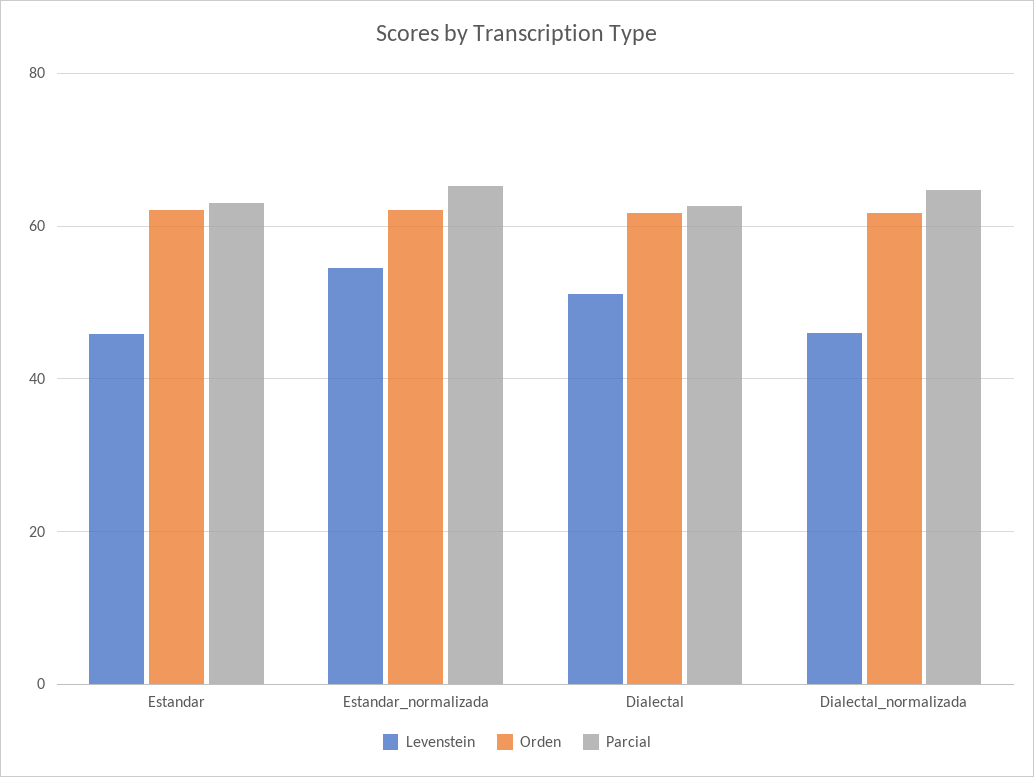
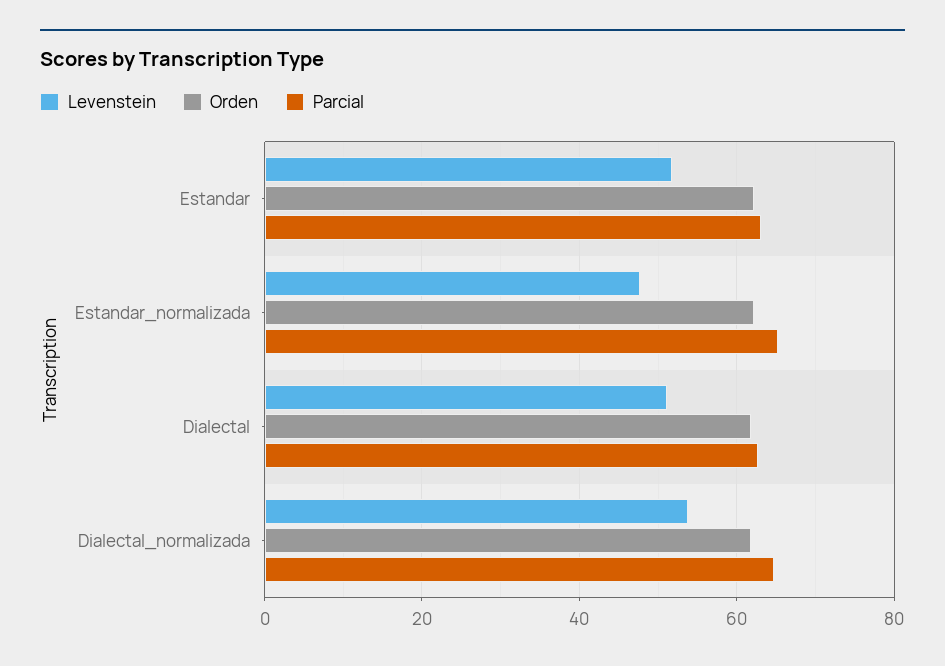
  {
    "Levenstein": {
-     "Estandar": 46,
+     "Estandar": 52,
-     "Estandar_normalizada": 54,
+     "Estandar_normalizada": 48,
      "Dialectal": 52,
-     "Dialectal_normalizada": 46
+     "Dialectal_normalizada": 54
    },
    "Orden": {
      "Estandar": 62,
      "Estandar_normalizada": 62,
      "Dialectal": 62,
      "Dialectal_normalizada": 62
    },
    "Parcial": {
      "Estandar": 64,
      "Estandar_normalizada": 66,
      "Dialectal": 62,
      "Dialectal_normalizada": 64
    }
  }

